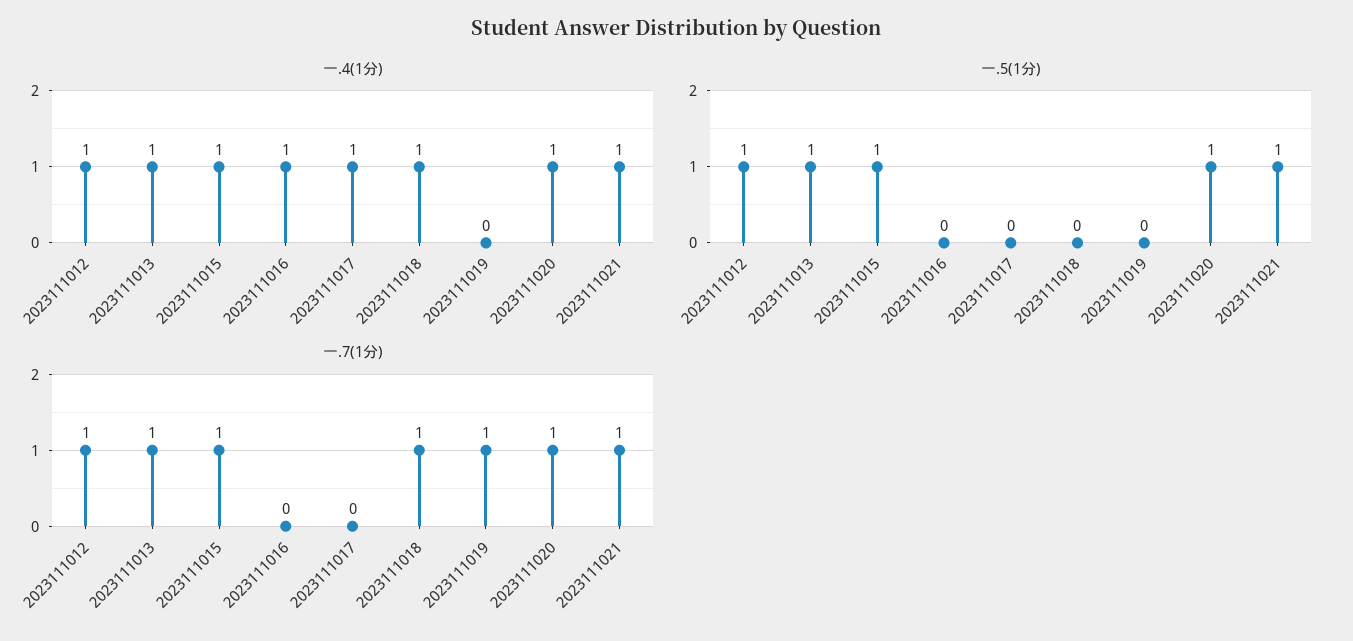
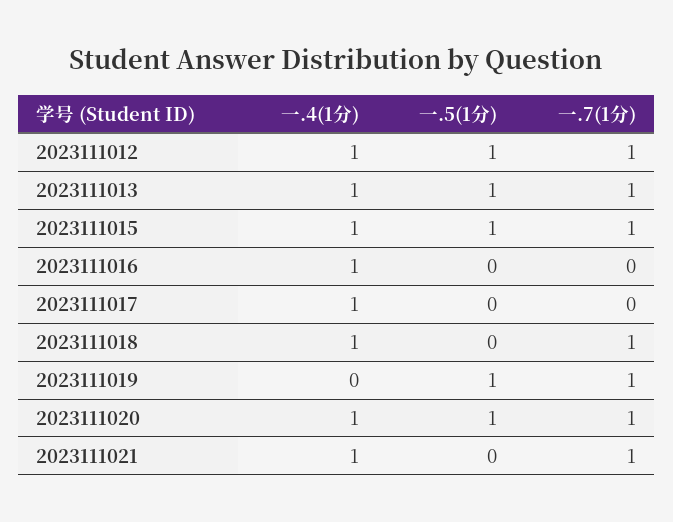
  {
    "一.4(1分)": {
      "2023111012": 1,
      "2023111013": 1,
      "2023111015": 1,
      "2023111016": 1,
      "2023111017": 1,
      "2023111018": 1,
      "2023111019": 0,
      "2023111020": 1,
      "2023111021": 1
    },
    "一.5(1分)": {
      "2023111012": 1,
      "2023111013": 1,
      "2023111015": 1,
      "2023111016": 0,
      "2023111017": 0,
      "2023111018": 0,
-     "2023111019": 0,
+     "2023111019": 1,
      "2023111020": 1,
-     "2023111021": 1
+     "2023111021": 0
    },
    "一.7(1分)": {
      "2023111012": 1,
      "2023111013": 1,
      "2023111015": 1,
      "2023111016": 0,
      "2023111017": 0,
      "2023111018": 1,
      "2023111019": 1,
      "2023111020": 1,
      "2023111021": 1
    }
  }

